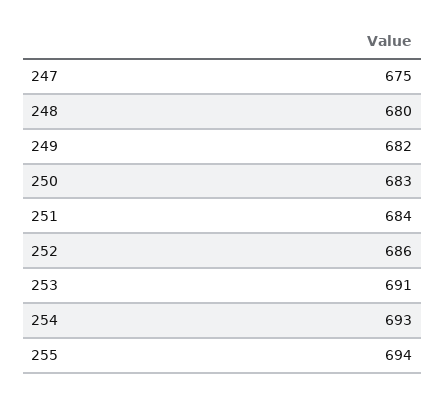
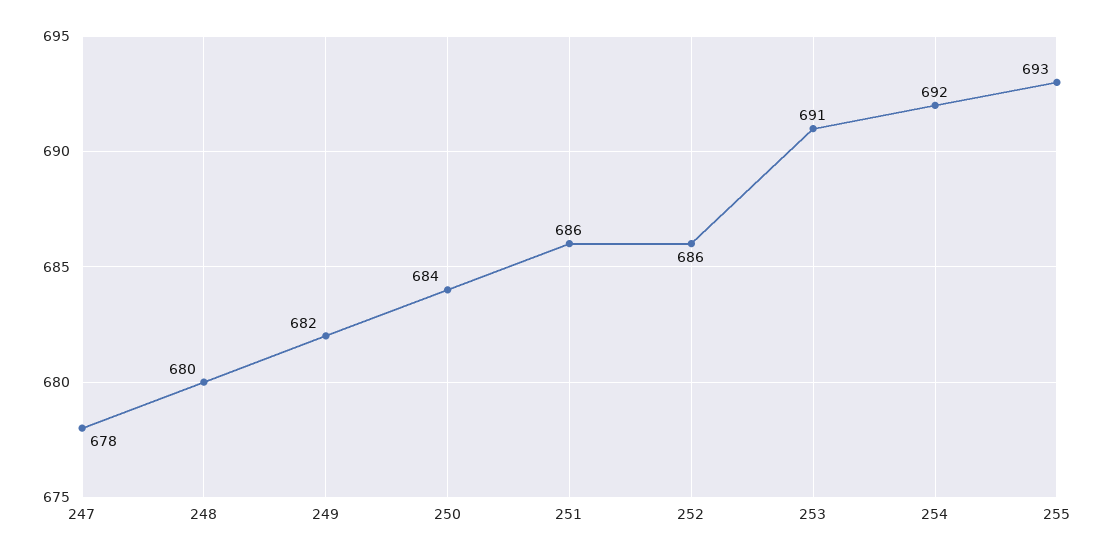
  {
-   "247": 675,
+   "247": 678,
    "248": 680,
    "249": 682,
-   "250": 683,
+   "250": 684,
-   "251": 684,
+   "251": 686,
    "252": 686,
    "253": 691,
-   "254": 693,
+   "254": 692,
-   "255": 694
+   "255": 693
  }

